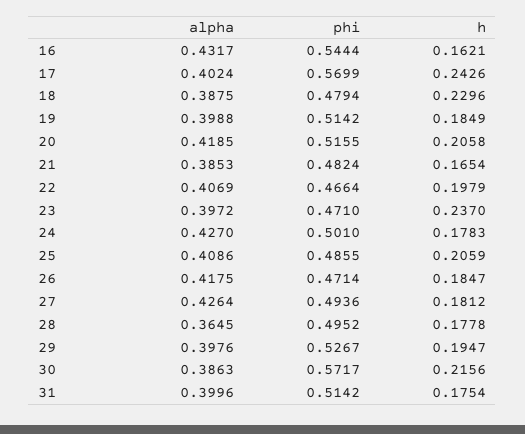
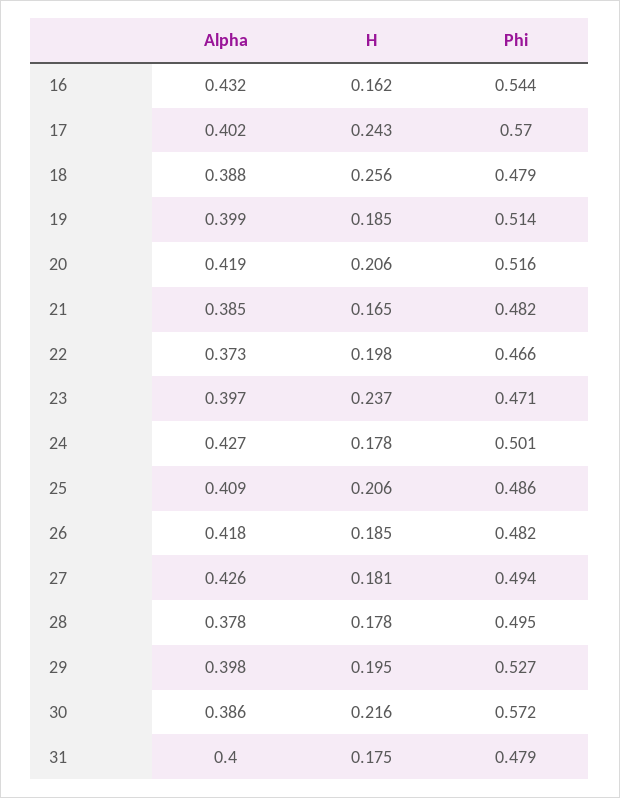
  {
    "alpha": {
      "16": 0.4317,
      "17": 0.4024,
      "18": 0.3875,
      "19": 0.3988,
      "20": 0.4185,
      "21": 0.3853,
-     "22": 0.4069,
+     "22": 0.373,
      "23": 0.3972,
      "24": 0.427,
      "25": 0.4086,
      "26": 0.4175,
      "27": 0.4264,
-     "28": 0.3645,
+     "28": 0.378,
      "29": 0.3976,
      "30": 0.3863,
      "31": 0.3996
    },
    "phi": {
      "16": 0.5444,
      "17": 0.5699,
      "18": 0.4794,
      "19": 0.5142,
      "20": 0.5155,
      "21": 0.4824,
      "22": 0.4664,
      "23": 0.471,
      "24": 0.501,
      "25": 0.4855,
-     "26": 0.4714,
+     "26": 0.482,
      "27": 0.4936,
      "28": 0.4952,
      "29": 0.5267,
      "30": 0.5717,
-     "31": 0.5142
+     "31": 0.479
    },
    "h": {
      "16": 0.1621,
      "17": 0.2426,
-     "18": 0.2296,
+     "18": 0.256,
      "19": 0.1849,
      "20": 0.2058,
      "21": 0.1654,
      "22": 0.1979,
      "23": 0.237,
      "24": 0.1783,
      "25": 0.2059,
      "26": 0.1847,
      "27": 0.1812,
      "28": 0.1778,
      "29": 0.1947,
      "30": 0.2156,
      "31": 0.1754
    }
  }

